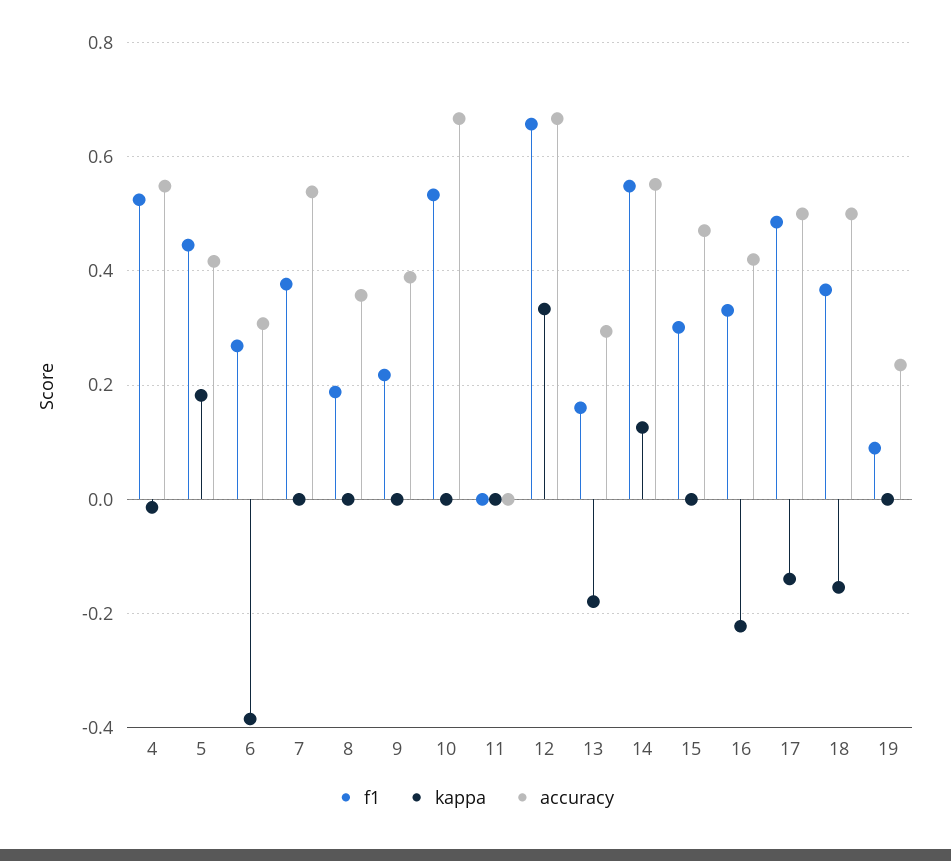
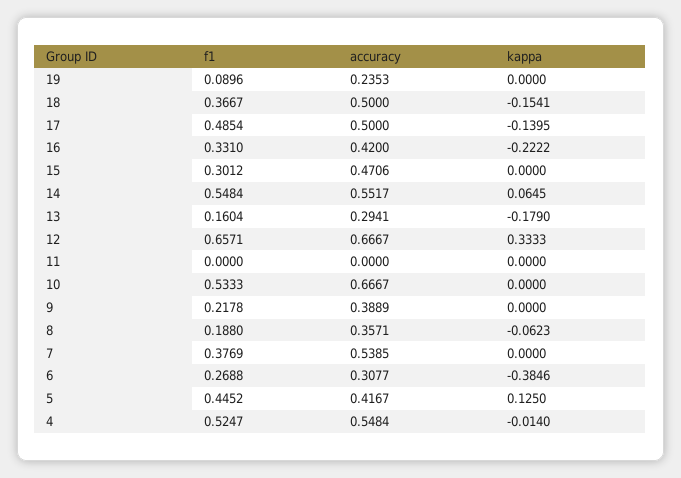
  {
    "f1": {
      "4": 0.5247,
      "5": 0.4452,
      "6": 0.2688,
      "7": 0.3769,
      "8": 0.188,
      "9": 0.2178,
      "10": 0.5333,
      "11": 0,
      "12": 0.6571,
      "13": 0.1604,
      "14": 0.5484,
      "15": 0.3012,
      "16": 0.331,
      "17": 0.4854,
      "18": 0.3667,
      "19": 0.0896
    },
    "kappa": {
      "4": -0.014,
-     "5": 0.18,
+     "5": 0.125,
      "6": -0.3846,
      "7": 0,
-     "8": 0,
+     "8": -0.0623,
      "9": 0,
      "10": 0,
      "11": 0,
      "12": 0.3333,
      "13": -0.179,
-     "14": 0.12,
+     "14": 0.0645,
      "15": 0,
      "16": -0.2222,
      "17": -0.1395,
      "18": -0.1541,
      "19": 0
    },
    "accuracy": {
      "4": 0.5484,
      "5": 0.4167,
      "6": 0.3077,
      "7": 0.5385,
      "8": 0.3571,
      "9": 0.3889,
      "10": 0.6667,
      "11": 0,
      "12": 0.6667,
      "13": 0.2941,
      "14": 0.5517,
      "15": 0.4706,
      "16": 0.42,
      "17": 0.5,
      "18": 0.5,
      "19": 0.2353
    }
  }

